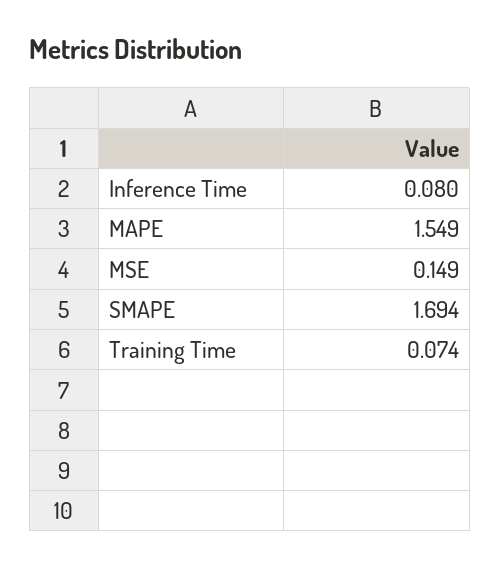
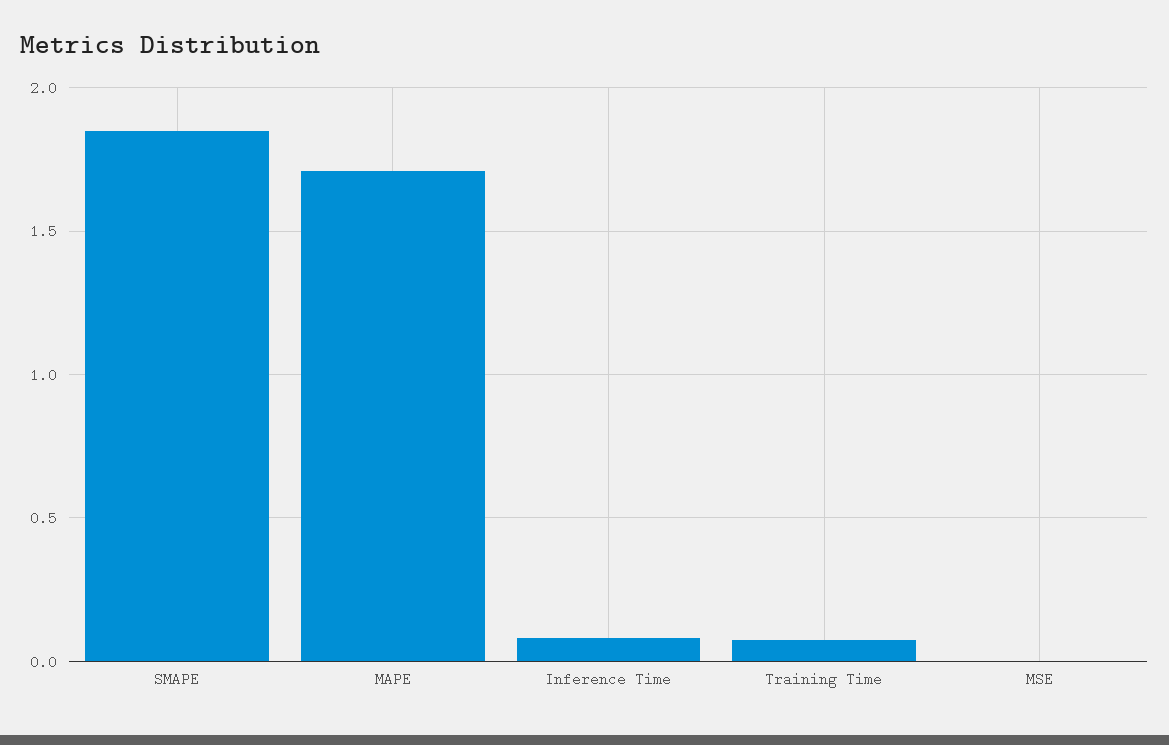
  {
    "Inference Time": 0.08,
-   "MAPE": 1.549,
+   "MAPE": 1.7,
-   "MSE": 0.149,
+   "MSE": 0,
-   "SMAPE": 1.694,
+   "SMAPE": 1.85,
    "Training Time": 0.074
  }

